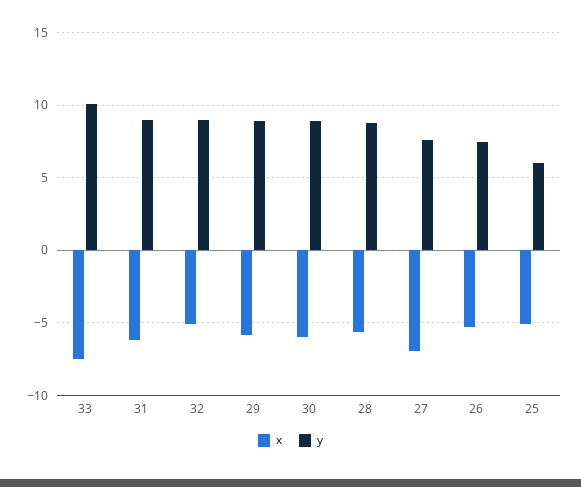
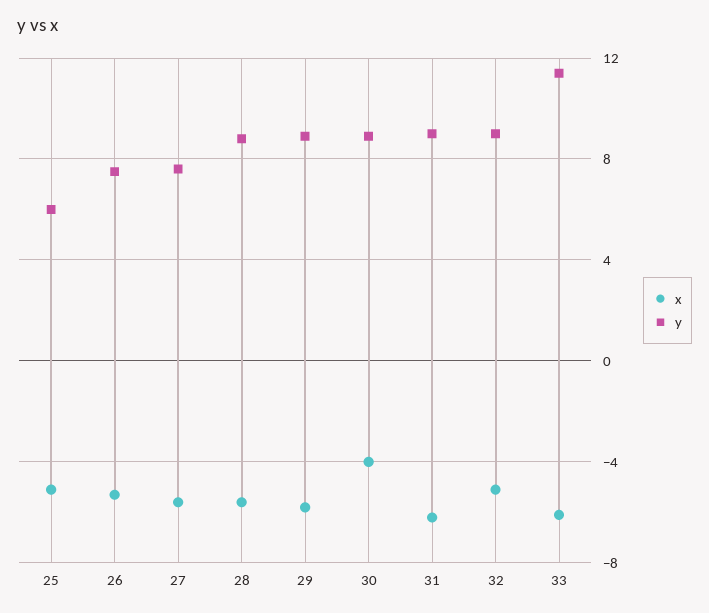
  {
    "x": {
-     "33": -7.5,
+     "33": -6,
      "31": -6,
      "32": -5,
      "29": -6,
-     "30": -6,
+     "30": -4,
      "28": -5.5,
-     "27": -7,
+     "27": -5.5,
      "26": -5.5,
      "25": -5
    },
    "y": {
-     "33": 10,
+     "33": 11.5,
      "31": 9,
      "32": 9,
      "29": 9,
      "30": 9,
      "28": 9,
      "27": 7.5,
      "26": 7.5,
      "25": 6
    }
  }

